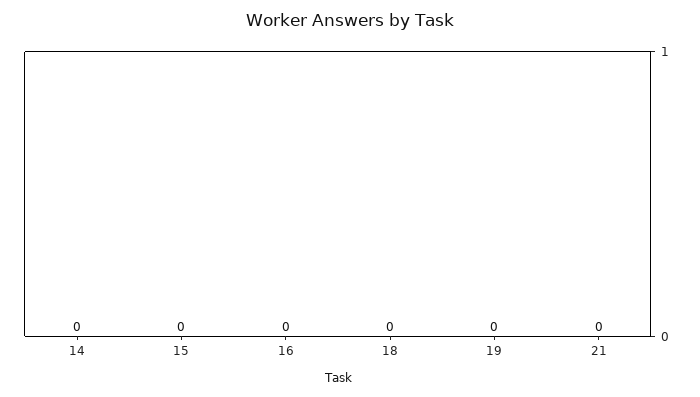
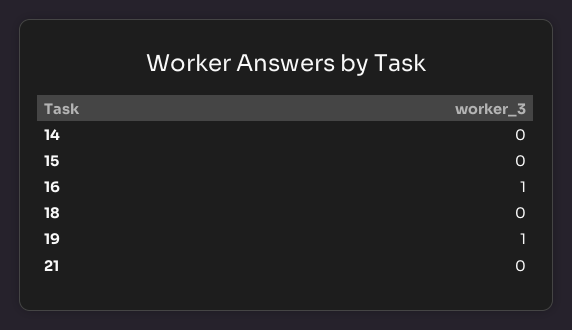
  {
    "14": 0,
    "15": 0,
-   "16": 0,
+   "16": 1,
    "18": 0,
-   "19": 0,
+   "19": 1,
    "21": 0
  }

